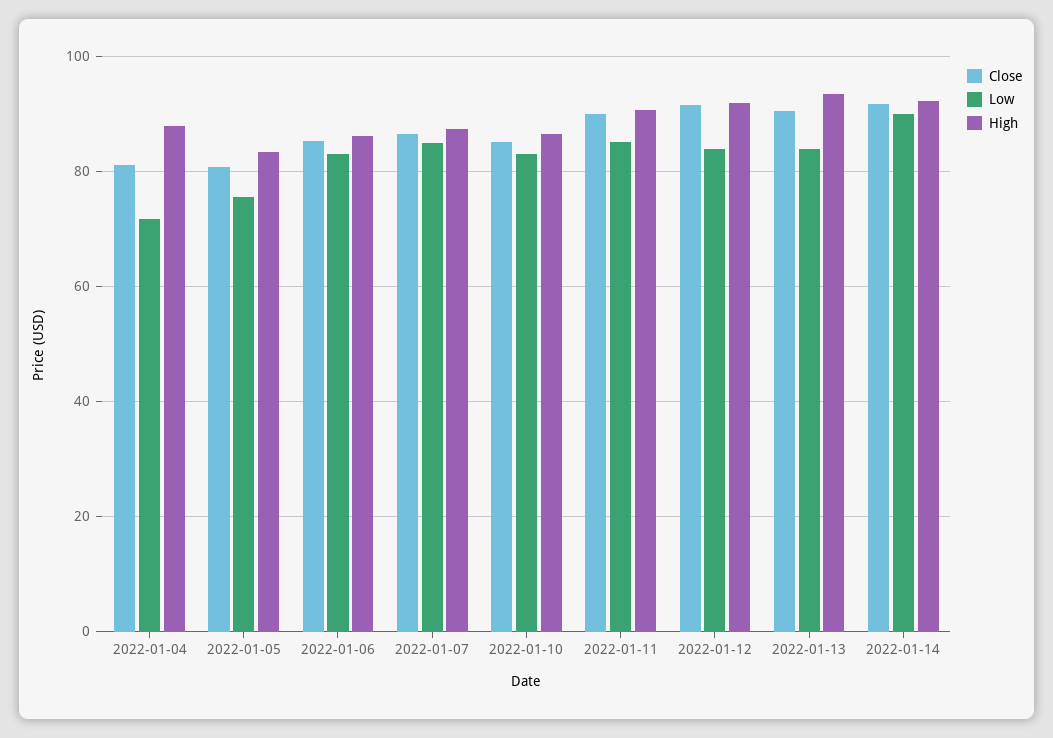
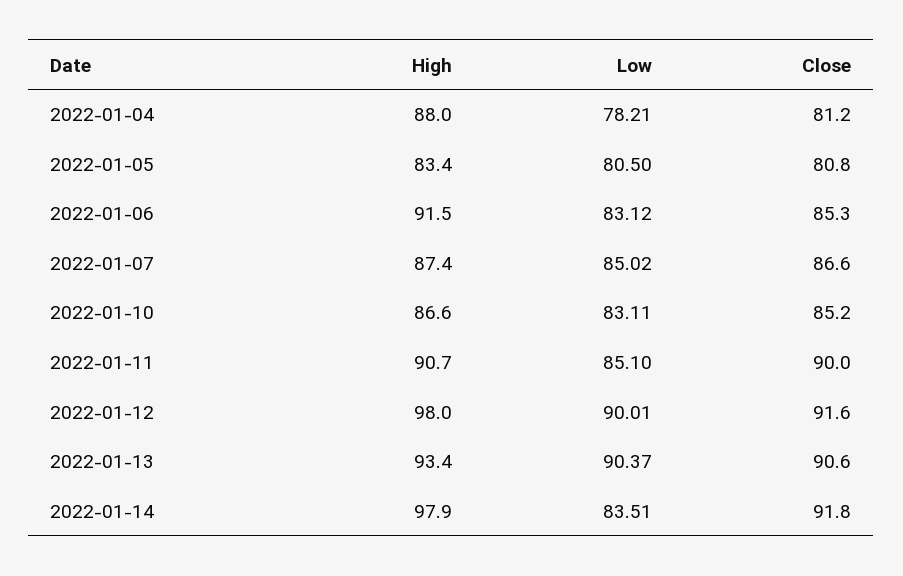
  {
    "Close": {
      "2022-01-04": 81.2,
      "2022-01-05": 80.8,
      "2022-01-06": 85.3,
      "2022-01-07": 86.6,
      "2022-01-10": 85.2,
      "2022-01-11": 90,
      "2022-01-12": 91.6,
      "2022-01-13": 90.6,
      "2022-01-14": 91.8
    },
    "Low": {
-     "2022-01-04": 72,
+     "2022-01-04": 78.21,
-     "2022-01-05": 76,
+     "2022-01-05": 80.5,
      "2022-01-06": 83.12,
      "2022-01-07": 85.02,
      "2022-01-10": 83.11,
      "2022-01-11": 85.1,
-     "2022-01-12": 84,
+     "2022-01-12": 90.01,
-     "2022-01-13": 84,
+     "2022-01-13": 90.37,
-     "2022-01-14": 90
+     "2022-01-14": 83.51
    },
    "High": {
      "2022-01-04": 88,
      "2022-01-05": 83.4,
-     "2022-01-06": 86,
+     "2022-01-06": 91.5,
      "2022-01-07": 87.4,
      "2022-01-10": 86.6,
      "2022-01-11": 90.7,
-     "2022-01-12": 92,
+     "2022-01-12": 98,
      "2022-01-13": 93.4,
-     "2022-01-14": 92
+     "2022-01-14": 97.9
    }
  }

